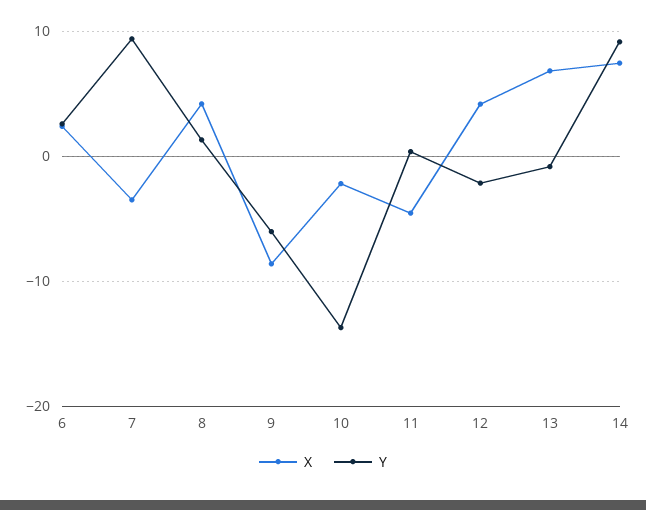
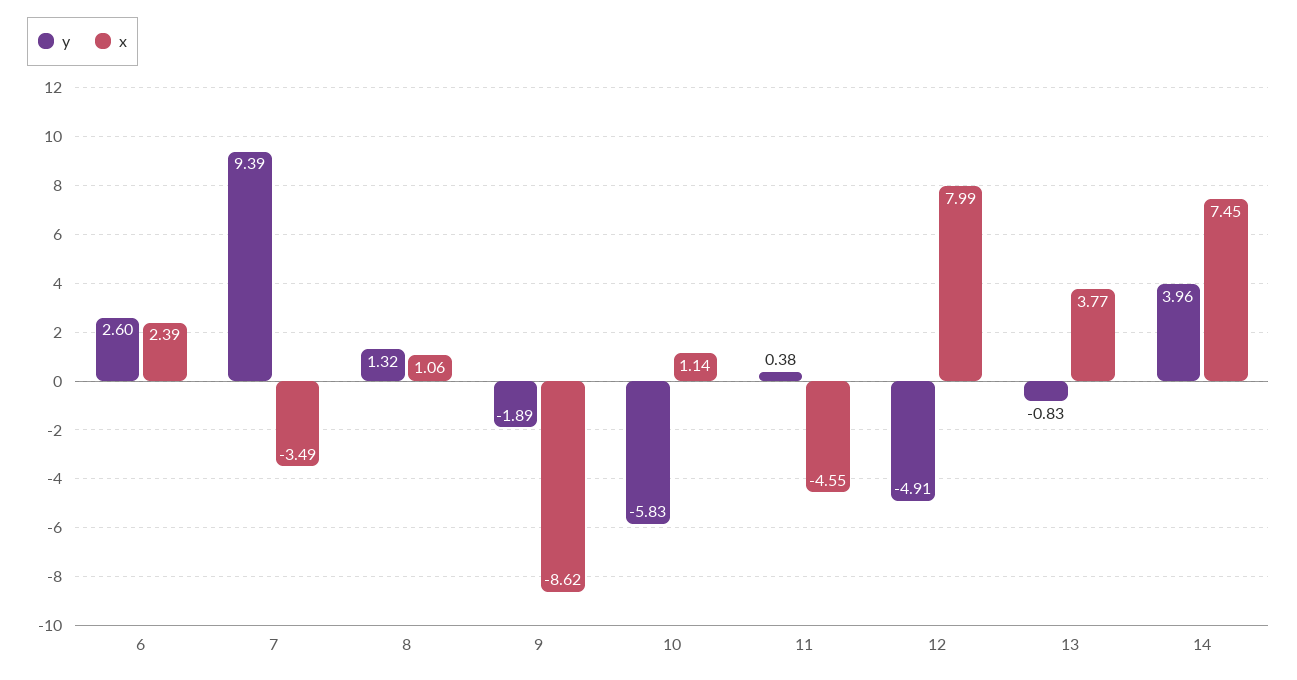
  {
    "X": {
      "6": 2.39,
      "7": -3.49,
-     "8": 4,
+     "8": 1.06,
      "9": -8.62,
-     "10": -2,
+     "10": 1.14,
      "11": -4.55,
-     "12": 4,
+     "12": 7.99,
-     "13": 7,
+     "13": 3.77,
      "14": 7.45
    },
    "Y": {
      "6": 2.6,
      "7": 9.39,
      "8": 1.32,
-     "9": -6,
+     "9": -1.89,
-     "10": -14,
+     "10": -5.83,
      "11": 0.38,
-     "12": -2,
+     "12": -4.91,
      "13": -0.83,
-     "14": 9
+     "14": 3.96
    }
  }

